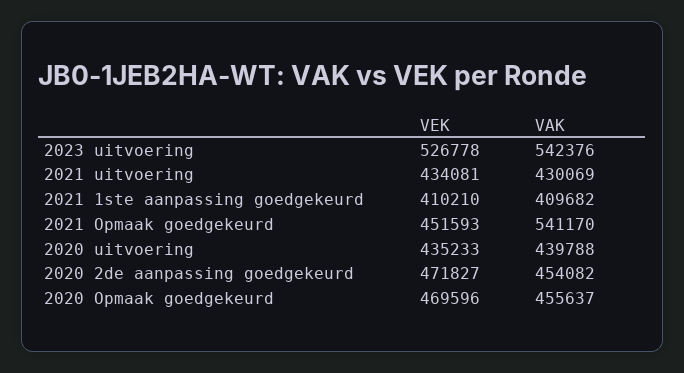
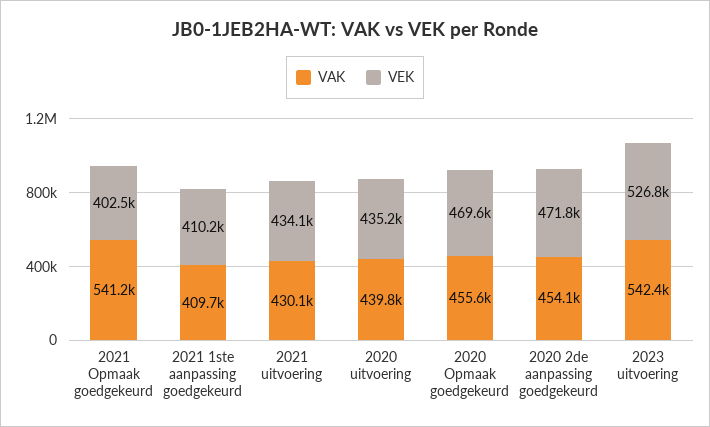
  {
    "VEK": {
      "2023 uitvoering": 526778,
      "2021 uitvoering": 434081,
      "2021 1ste aanpassing goedgekeurd": 410210,
-     "2021 Opmaak goedgekeurd": 451593,
+     "2021 Opmaak goedgekeurd": 402500,
      "2020 uitvoering": 435233,
      "2020 2de aanpassing goedgekeurd": 471827,
      "2020 Opmaak goedgekeurd": 469596
    },
    "VAK": {
      "2023 uitvoering": 542376,
      "2021 uitvoering": 430069,
      "2021 1ste aanpassing goedgekeurd": 409682,
      "2021 Opmaak goedgekeurd": 541170,
      "2020 uitvoering": 439788,
      "2020 2de aanpassing goedgekeurd": 454082,
      "2020 Opmaak goedgekeurd": 455637
    }
  }

